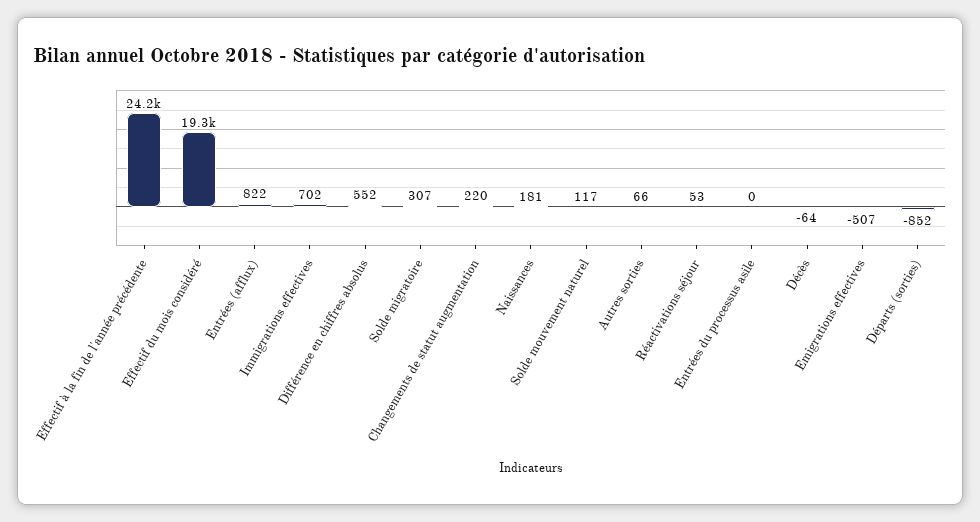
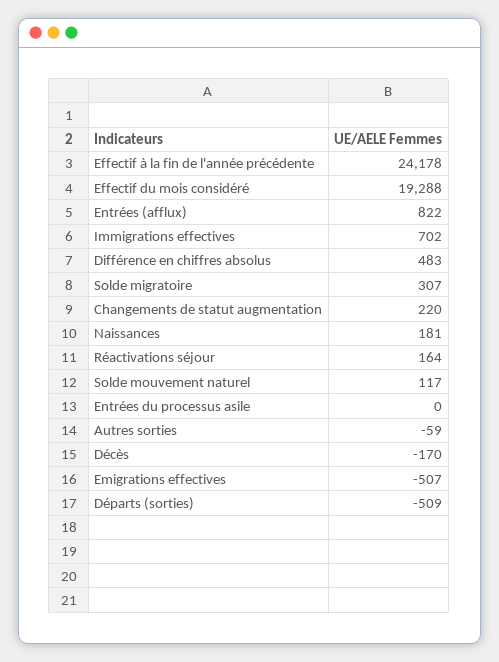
  {
    "Effectif à la fin de l'année précédente": 24178,
    "Effectif du mois considéré": 19288,
    "Entrées (afflux)": 822,
    "Immigrations effectives": 702,
-   "Différence en chiffres absolus": 552,
+   "Différence en chiffres absolus": 483,
    "Solde migratoire": 307,
    "Changements de statut augmentation": 220,
    "Naissances": 181,
    "Solde mouvement naturel": 117,
-   "Autres sorties": 66,
+   "Autres sorties": -59,
-   "Réactivations séjour": 53,
+   "Réactivations séjour": 164,
    "Entrées du processus asile": 0,
-   "Décès": -64,
+   "Décès": -170,
    "Emigrations effectives": -507,
-   "Départs (sorties)": -852
+   "Départs (sorties)": -509
  }

